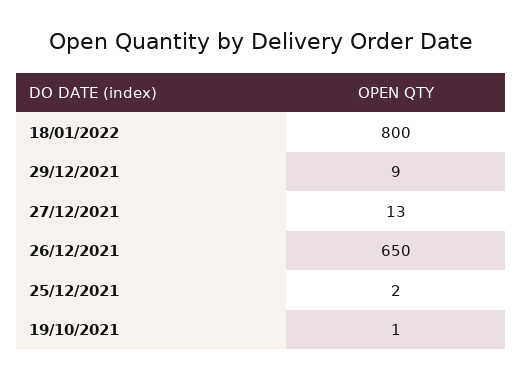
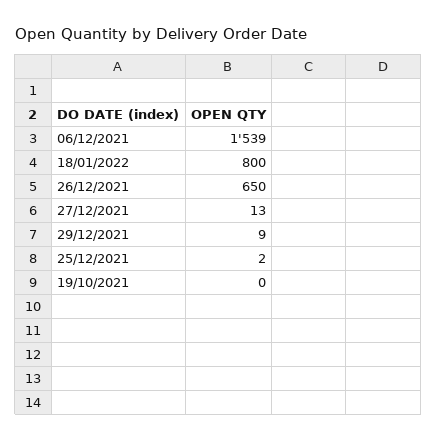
  {
    "18/01/2022": 800,
    "29/12/2021": 9,
    "27/12/2021": 13,
    "26/12/2021": 650,
    "25/12/2021": 2,
-   "19/10/2021": 1
+   "19/10/2021": 0,
+   "06/12/2021": 1539
  }

